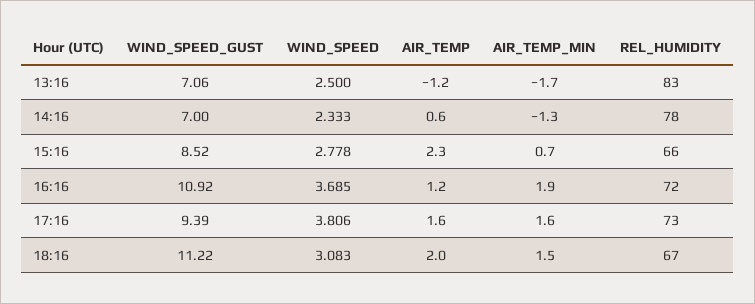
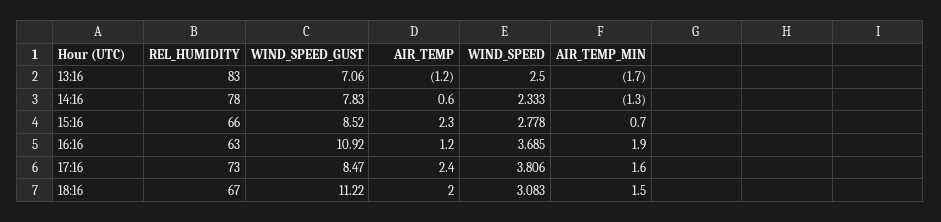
  {
    "WIND_SPEED_GUST": {
      "13:16": 7.06,
-     "14:16": 7,
+     "14:16": 7.83,
      "15:16": 8.52,
      "16:16": 10.92,
-     "17:16": 9.39,
+     "17:16": 8.47,
      "18:16": 11.22
    },
    "WIND_SPEED": {
      "13:16": 2.5,
      "14:16": 2.333,
      "15:16": 2.778,
      "16:16": 3.685,
      "17:16": 3.806,
      "18:16": 3.083
    },
    "AIR_TEMP": {
      "13:16": -1.2,
      "14:16": 0.6,
      "15:16": 2.3,
      "16:16": 1.2,
-     "17:16": 1.6,
+     "17:16": 2.4,
      "18:16": 2
    },
    "AIR_TEMP_MIN": {
      "13:16": -1.7,
      "14:16": -1.3,
      "15:16": 0.7,
      "16:16": 1.9,
      "17:16": 1.6,
      "18:16": 1.5
    },
    "REL_HUMIDITY": {
      "13:16": 83,
      "14:16": 78,
      "15:16": 66,
-     "16:16": 72,
+     "16:16": 63,
      "17:16": 73,
      "18:16": 67
    }
  }

